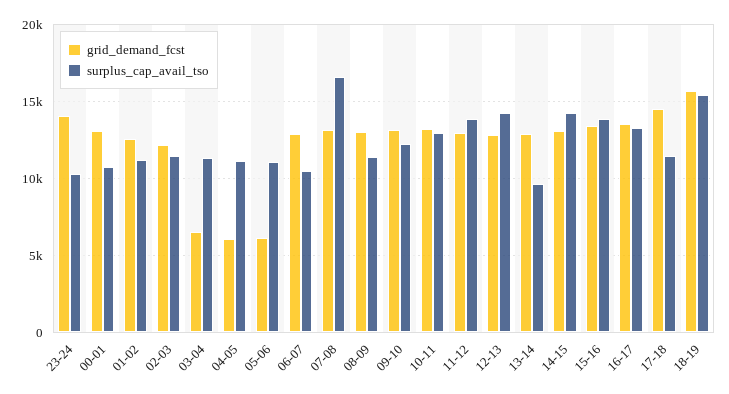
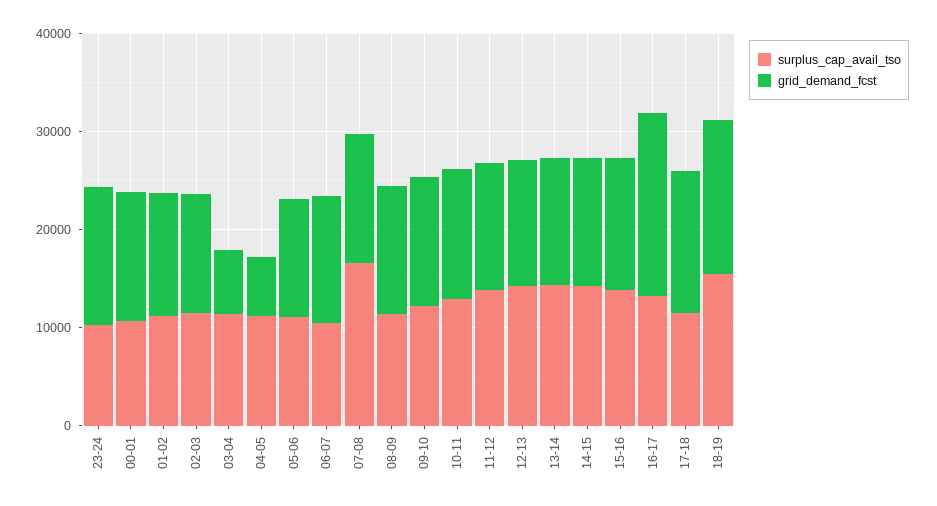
  {
    "grid_demand_fcst": {
      "23-24": 14000,
      "00-01": 13000,
      "01-02": 12500,
      "02-03": 12000,
      "03-04": 6500,
      "04-05": 6000,
-     "05-06": 6000,
+     "05-06": 12000,
      "06-07": 13000,
      "07-08": 13000,
      "08-09": 13000,
      "09-10": 13000,
      "10-11": 13000,
      "11-12": 13000,
      "12-13": 13000,
      "13-14": 13000,
      "14-15": 13000,
      "15-16": 13500,
-     "16-17": 13500,
+     "16-17": 18000,
      "17-18": 14500,
      "18-19": 15500
    },
    "surplus_cap_avail_tso": {
      "23-24": 10500,
      "00-01": 10500,
      "01-02": 11000,
      "02-03": 11500,
      "03-04": 11500,
      "04-05": 11000,
      "05-06": 11000,
      "06-07": 10500,
      "07-08": 16500,
      "08-09": 11500,
      "09-10": 12000,
      "10-11": 13000,
      "11-12": 14000,
      "12-13": 14500,
-     "13-14": 9500,
+     "13-14": 14000,
      "14-15": 14500,
      "15-16": 14000,
      "16-17": 13500,
      "17-18": 11500,
      "18-19": 15500
    }
  }

